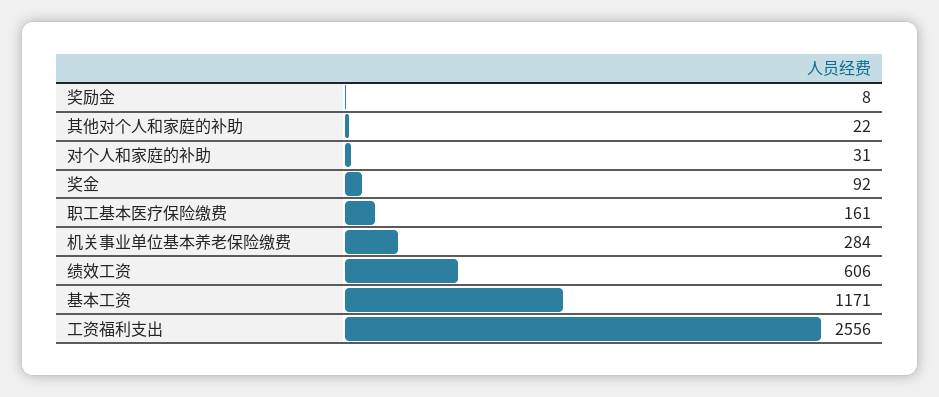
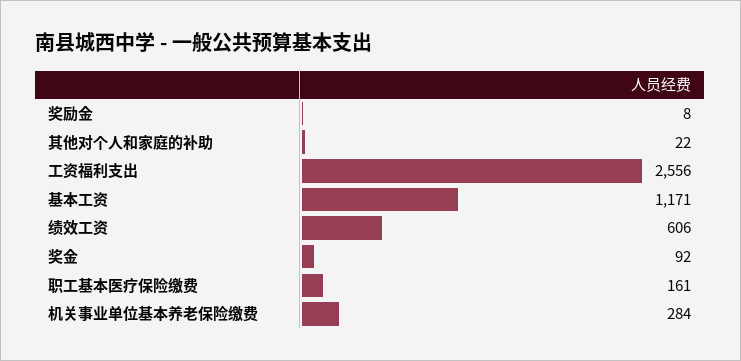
  {
    "奖励金": 8,
    "其他对个人和家庭的补助": 22,
-   "对个人和家庭的补助": 31,
    "奖金": 92,
    "职工基本医疗保险缴费": 161,
    "机关事业单位基本养老保险缴费": 284,
    "绩效工资": 606,
    "基本工资": 1171,
    "工资福利支出": 2556
  }

